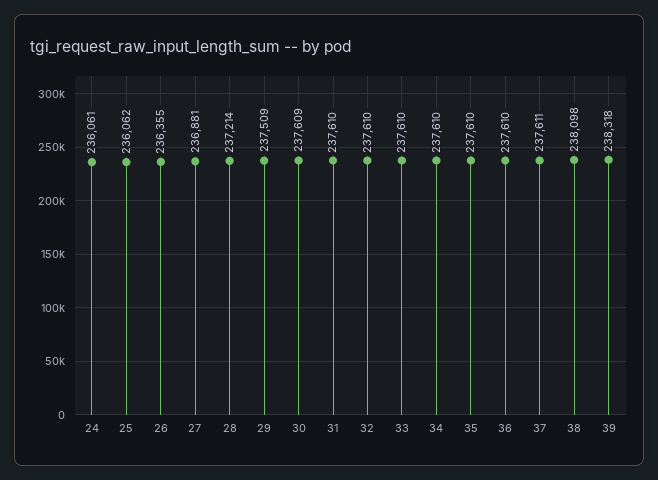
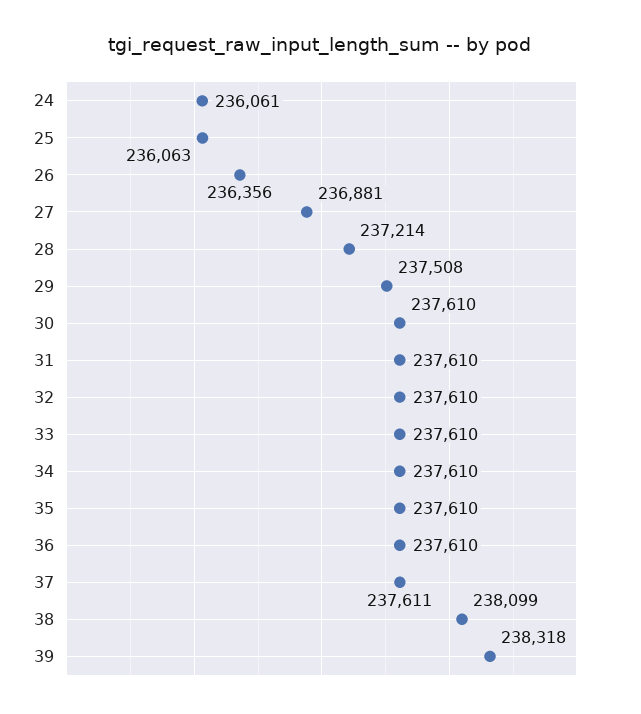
  {
    "24": 236061,
-   "25": 236062,
+   "25": 236063,
-   "26": 236355,
+   "26": 236356,
    "27": 236881,
    "28": 237214,
-   "29": 237509,
+   "29": 237508,
-   "30": 237609,
+   "30": 237610,
    "31": 237610,
    "32": 237610,
    "33": 237610,
    "34": 237610,
    "35": 237610,
    "36": 237610,
    "37": 237611,
-   "38": 238098,
+   "38": 238099,
    "39": 238318
  }

